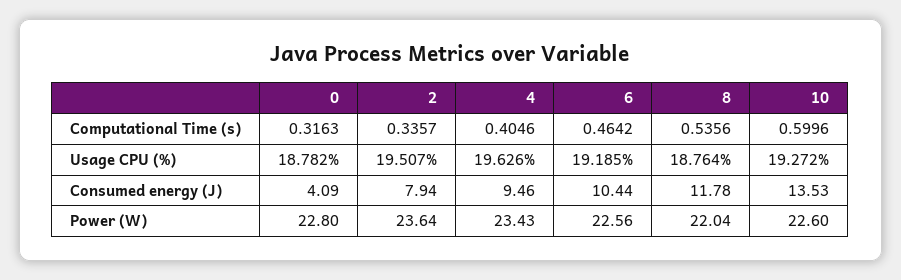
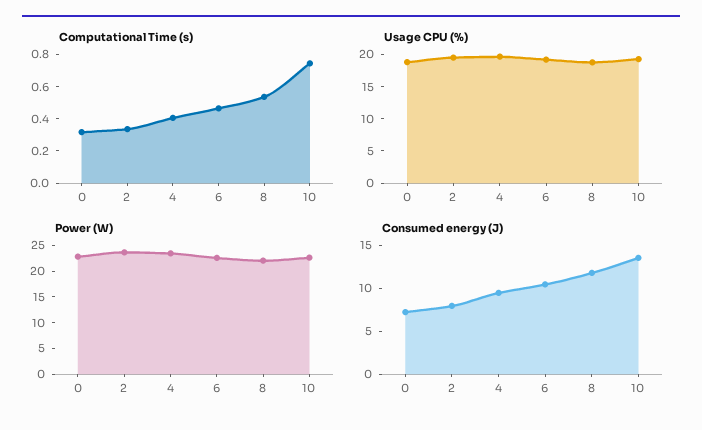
  {
    "Computational Time (s)": {
      "0": 0.3163,
      "2": 0.3357,
      "4": 0.4046,
      "6": 0.4642,
      "8": 0.5356,
-     "10": 0.5996
+     "10": 0.75
    },
    "Usage CPU (%)": {
      "0": 18.782,
      "2": 19.507,
      "4": 19.626,
      "6": 19.185,
      "8": 18.764,
      "10": 19.272
    },
    "Consumed energy (J)": {
-     "0": 4.09,
+     "0": 7,
      "2": 7.94,
      "4": 9.46,
      "6": 10.44,
      "8": 11.78,
      "10": 13.53
    },
    "Power (W)": {
      "0": 22.8,
      "2": 23.64,
      "4": 23.43,
      "6": 22.56,
      "8": 22.04,
      "10": 22.6
    }
  }

